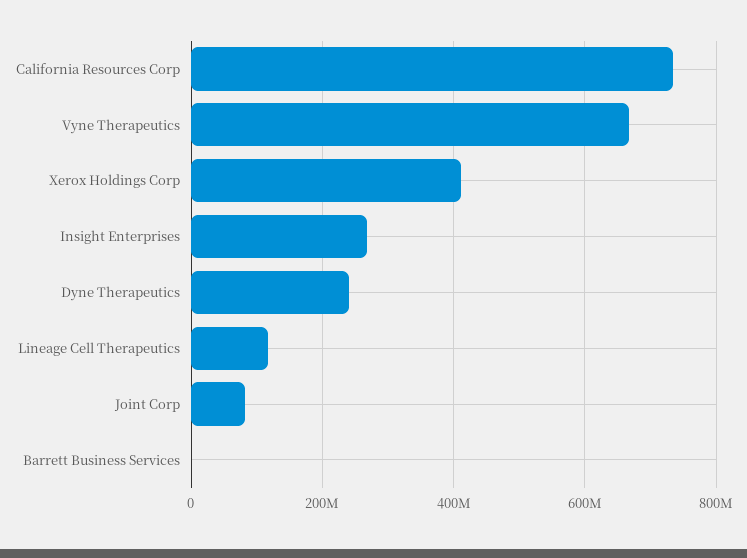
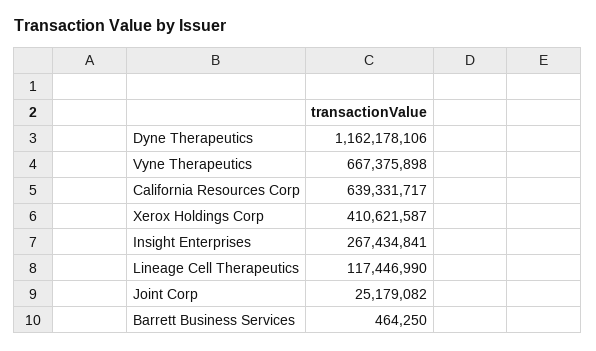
  {
-   "California Resources Corp": 740000000,
+   "California Resources Corp": 639331717,
    "Vyne Therapeutics": 667375898,
    "Xerox Holdings Corp": 410621587,
    "Insight Enterprises": 267434841,
-   "Dyne Therapeutics": 240000000,
+   "Dyne Therapeutics": 1162178106,
    "Lineage Cell Therapeutics": 117446990,
-   "Joint Corp": 80000000,
+   "Joint Corp": 25179082,
    "Barrett Business Services": 464250
  }

